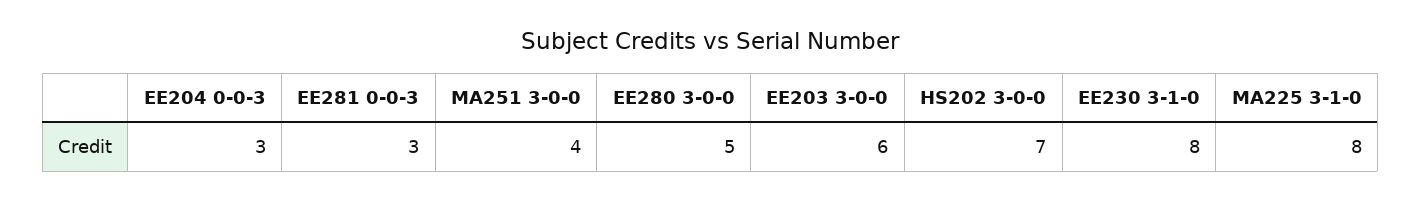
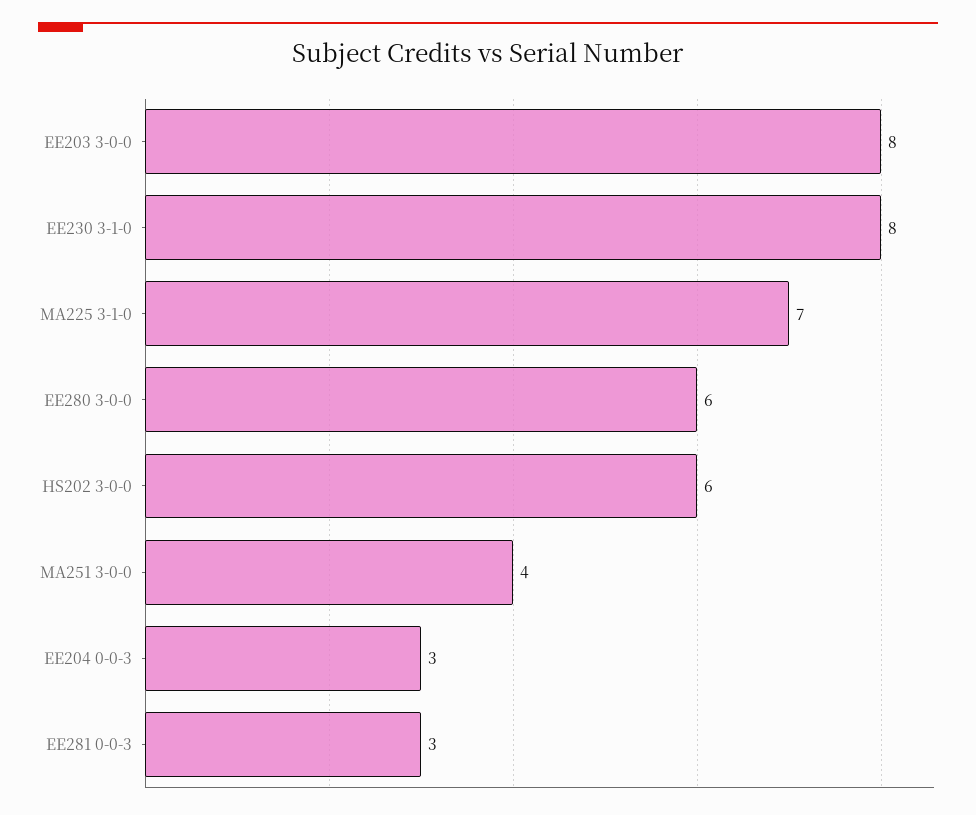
  {
    "EE204 0-0-3": 3,
    "EE281 0-0-3": 3,
    "MA251 3-0-0": 4,
-   "EE280 3-0-0": 5,
+   "EE280 3-0-0": 6,
-   "EE203 3-0-0": 6,
+   "EE203 3-0-0": 8,
-   "HS202 3-0-0": 7,
+   "HS202 3-0-0": 6,
    "EE230 3-1-0": 8,
-   "MA225 3-1-0": 8
+   "MA225 3-1-0": 7
  }

